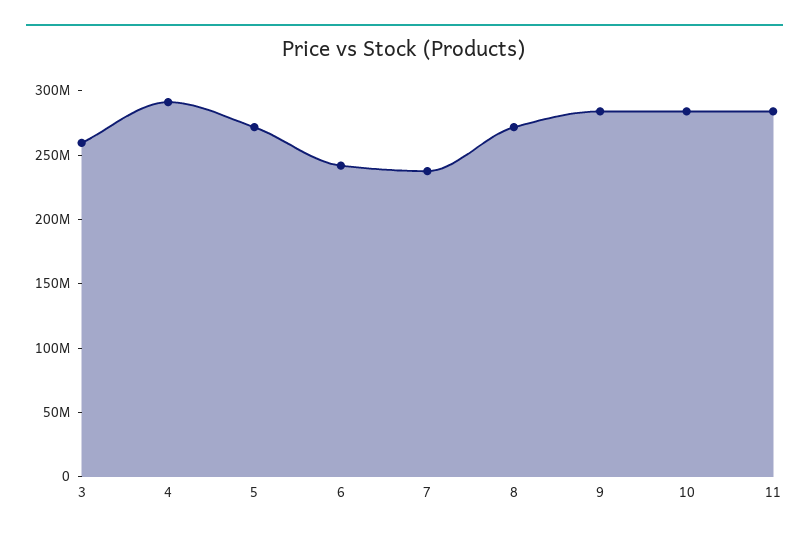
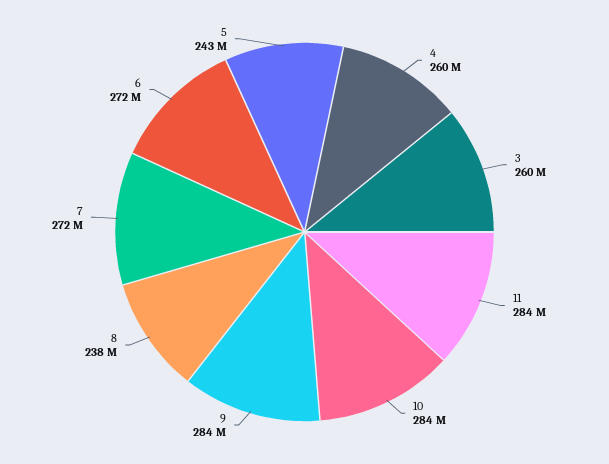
  {
    "3": 260000000,
-   "4": 290000000,
+   "4": 260000000,
-   "5": 270000000,
+   "5": 243000000,
-   "6": 240000000,
+   "6": 272000000,
-   "7": 240000000,
+   "7": 272000000,
-   "8": 270000000,
+   "8": 238000000,
    "9": 284000000,
    "10": 284000000,
    "11": 284000000
  }

